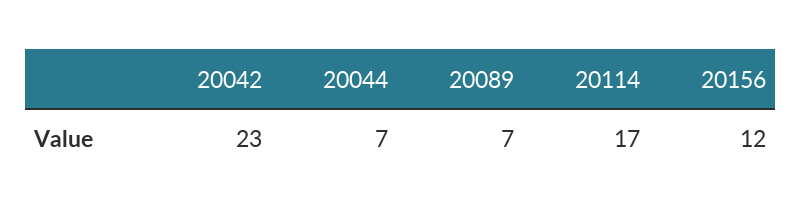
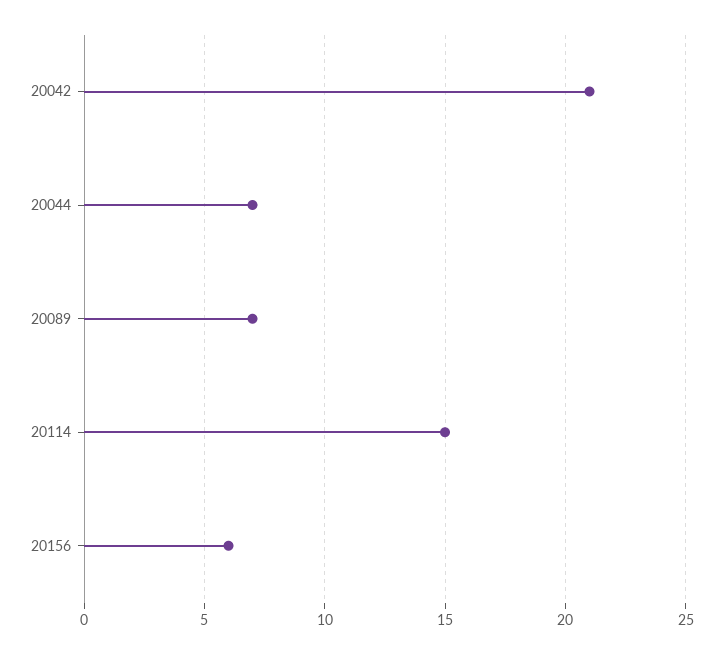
  {
-   "20042": 23,
+   "20042": 21,
    "20044": 7,
    "20089": 7,
-   "20114": 17,
+   "20114": 15,
-   "20156": 12
+   "20156": 6
  }

